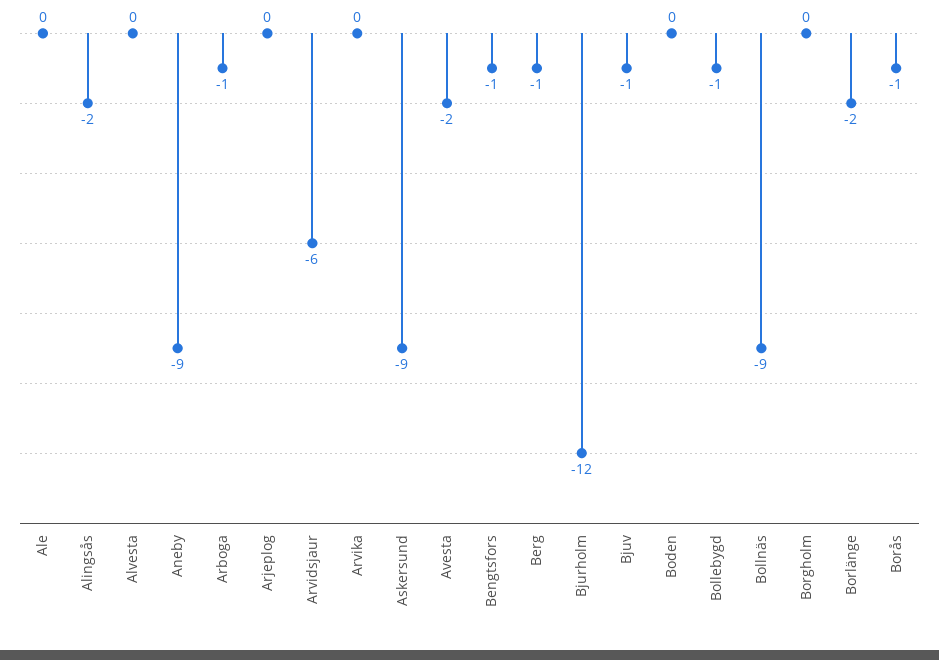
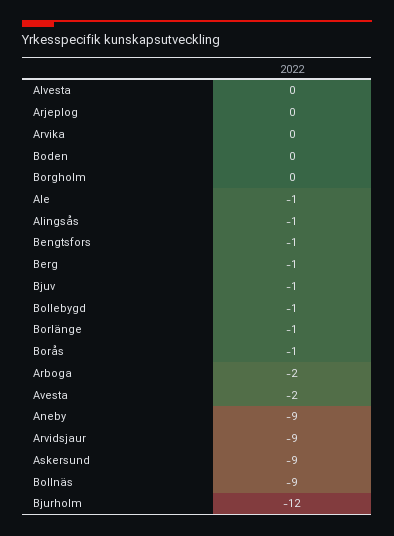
  {
-   "Ale": 0,
+   "Ale": -1,
-   "Alingsås": -2,
+   "Alingsås": -1,
    "Alvesta": 0,
    "Aneby": -9,
-   "Arboga": -1,
+   "Arboga": -2,
    "Arjeplog": 0,
-   "Arvidsjaur": -6,
+   "Arvidsjaur": -9,
    "Arvika": 0,
    "Askersund": -9,
    "Avesta": -2,
    "Bengtsfors": -1,
    "Berg": -1,
    "Bjurholm": -12,
    "Bjuv": -1,
    "Boden": 0,
    "Bollebygd": -1,
    "Bollnäs": -9,
    "Borgholm": 0,
-   "Borlänge": -2,
+   "Borlänge": -1,
    "Borås": -1
  }

